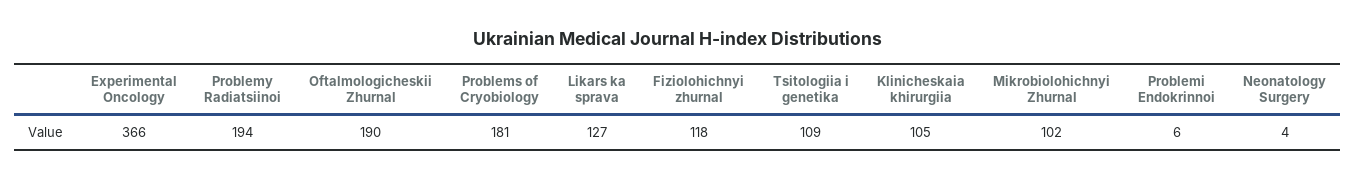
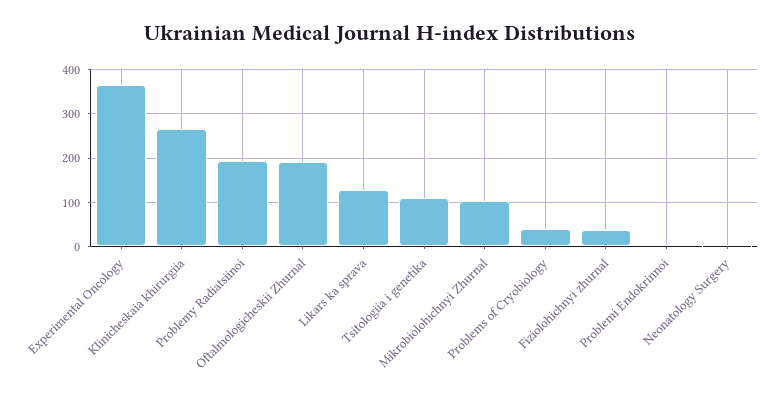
  {
    "Experimental Oncology": 366,
    "Problemy Radiatsiinoi": 194,
    "Oftalmologicheskii Zhurnal": 190,
-   "Problems of Cryobiology": 181,
+   "Problems of Cryobiology": 40,
    "Likars ka sprava": 127,
-   "Fiziolohichnyi zhurnal": 118,
+   "Fiziolohichnyi zhurnal": 40,
    "Tsitologiia i genetika": 109,
-   "Klinicheskaia khirurgiia": 105,
+   "Klinicheskaia khirurgiia": 260,
    "Mikrobiolohichnyi Zhurnal": 102,
    "Problemi Endokrinnoi": 6,
    "Neonatology Surgery": 4
  }

